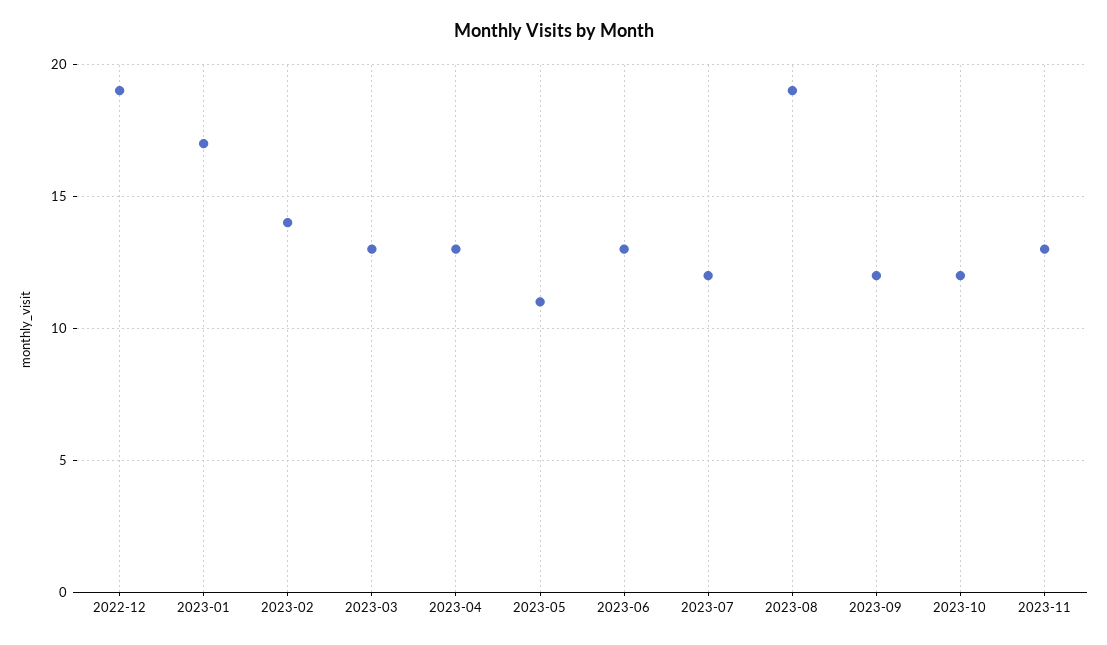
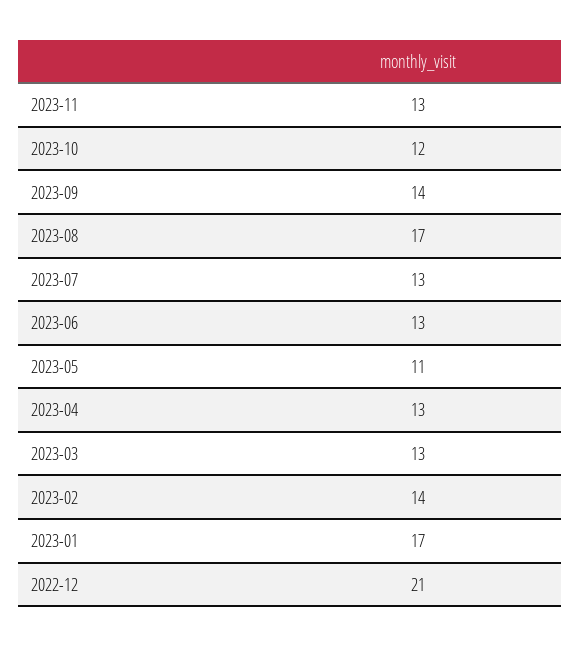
  {
-   "2022-12": 19,
+   "2022-12": 21,
    "2023-01": 17,
    "2023-02": 14,
    "2023-03": 13,
    "2023-04": 13,
    "2023-05": 11,
    "2023-06": 13,
-   "2023-07": 12,
+   "2023-07": 13,
-   "2023-08": 19,
+   "2023-08": 17,
-   "2023-09": 12,
+   "2023-09": 14,
    "2023-10": 12,
    "2023-11": 13
  }

